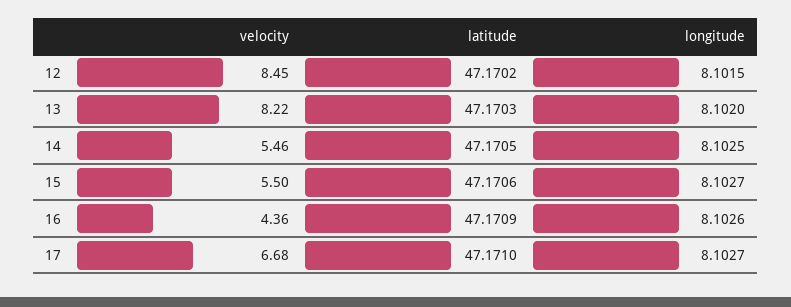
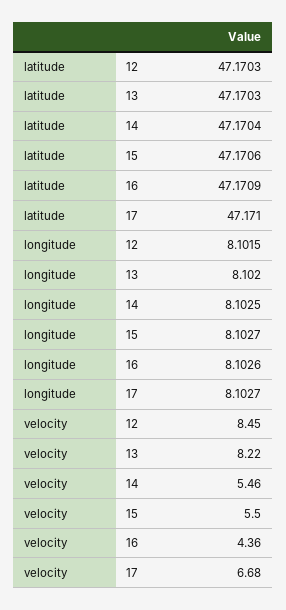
  {
    "velocity": {
      "12": 8.45,
      "13": 8.22,
      "14": 5.46,
      "15": 5.5,
      "16": 4.36,
      "17": 6.68
    },
    "latitude": {
-     "12": 47.1702,
+     "12": 47.1703,
      "13": 47.1703,
-     "14": 47.1705,
+     "14": 47.1704,
      "15": 47.1706,
      "16": 47.1709,
      "17": 47.171
    },
    "longitude": {
      "12": 8.1015,
      "13": 8.102,
      "14": 8.1025,
      "15": 8.1027,
      "16": 8.1026,
      "17": 8.1027
    }
  }

